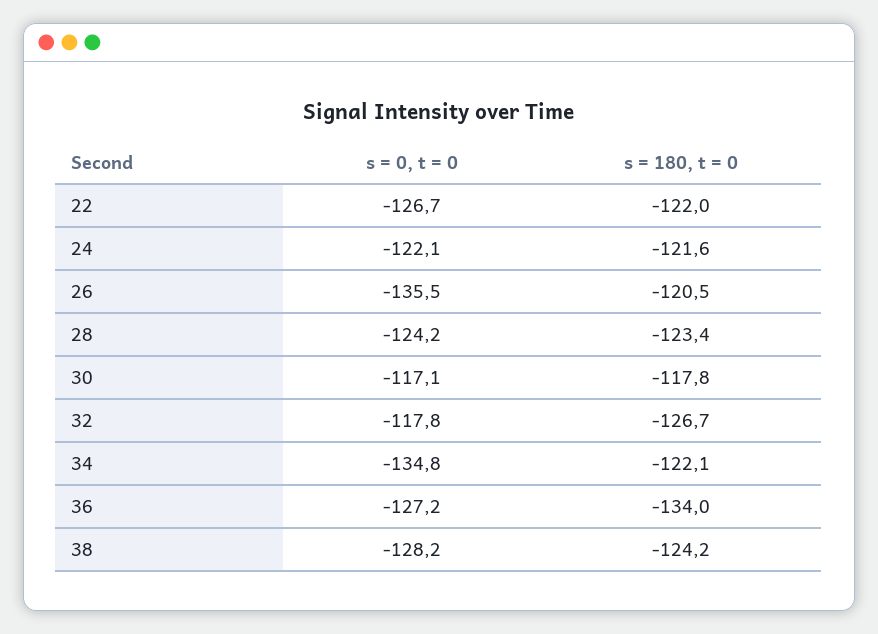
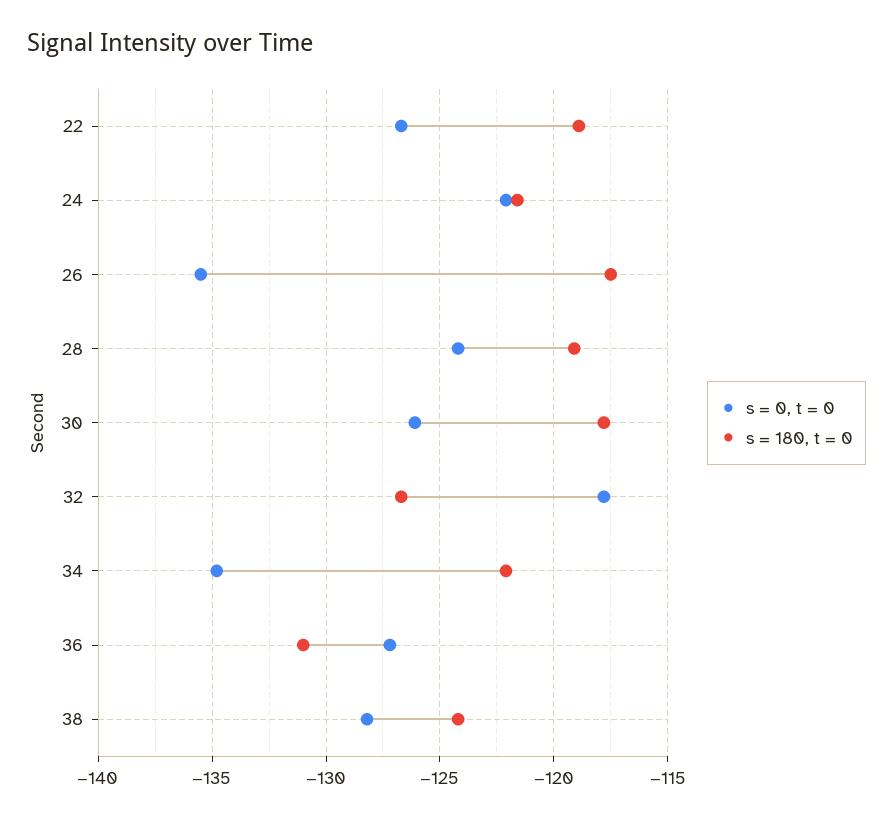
  {
    "s = 0, t = 0": {
      "22": -126.7,
      "24": -122.1,
      "26": -135.5,
      "28": -124.2,
-     "30": -117.1,
+     "30": -126,
      "32": -117.8,
      "34": -134.8,
      "36": -127.2,
      "38": -128.2
    },
    "s = 180, t = 0": {
-     "22": -122,
+     "22": -119,
      "24": -121.6,
-     "26": -120.5,
+     "26": -117.5,
-     "28": -123.4,
+     "28": -119,
      "30": -117.8,
      "32": -126.7,
      "34": -122.1,
-     "36": -134,
+     "36": -131,
      "38": -124.2
    }
  }

